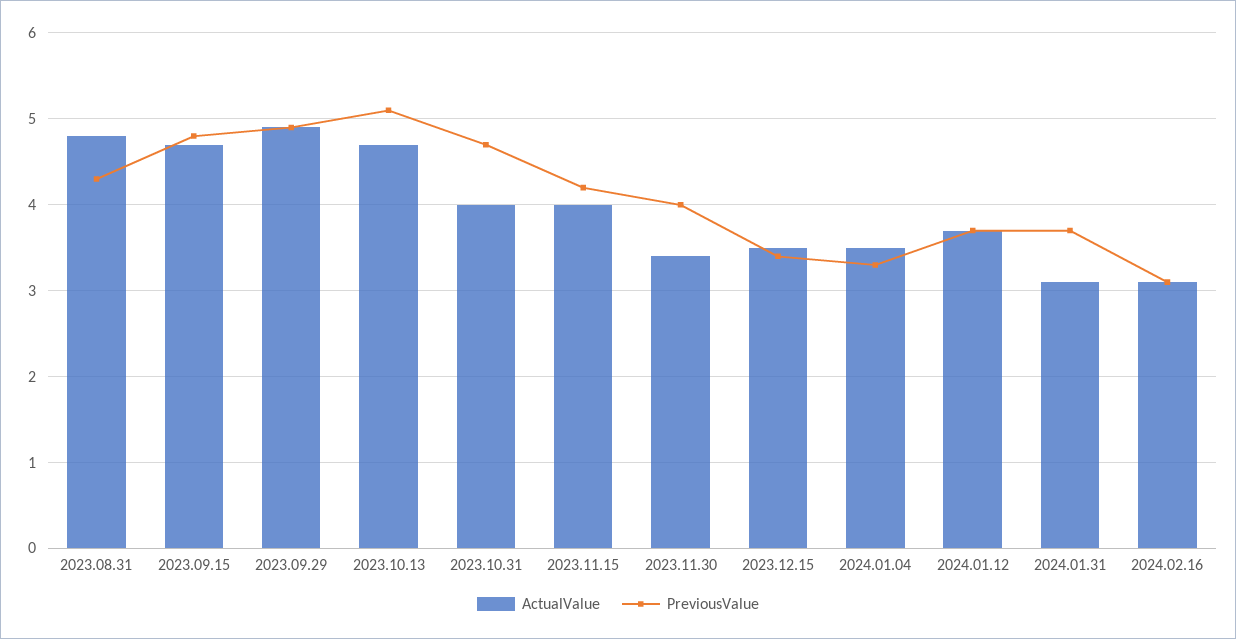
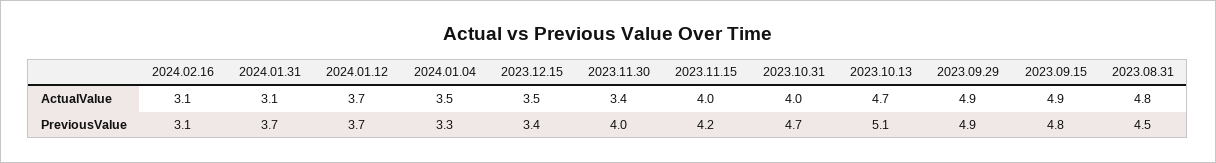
  {
    "ActualValue": {
      "2023.08.31": 4.8,
-     "2023.09.15": 4.7,
+     "2023.09.15": 4.9,
      "2023.09.29": 4.9,
      "2023.10.13": 4.7,
      "2023.10.31": 4,
      "2023.11.15": 4,
      "2023.11.30": 3.4,
      "2023.12.15": 3.5,
      "2024.01.04": 3.5,
      "2024.01.12": 3.7,
      "2024.01.31": 3.1,
      "2024.02.16": 3.1
    },
    "PreviousValue": {
-     "2023.08.31": 4.3,
+     "2023.08.31": 4.5,
      "2023.09.15": 4.8,
      "2023.09.29": 4.9,
      "2023.10.13": 5.1,
      "2023.10.31": 4.7,
      "2023.11.15": 4.2,
      "2023.11.30": 4,
      "2023.12.15": 3.4,
      "2024.01.04": 3.3,
      "2024.01.12": 3.7,
      "2024.01.31": 3.7,
      "2024.02.16": 3.1
    }
  }

